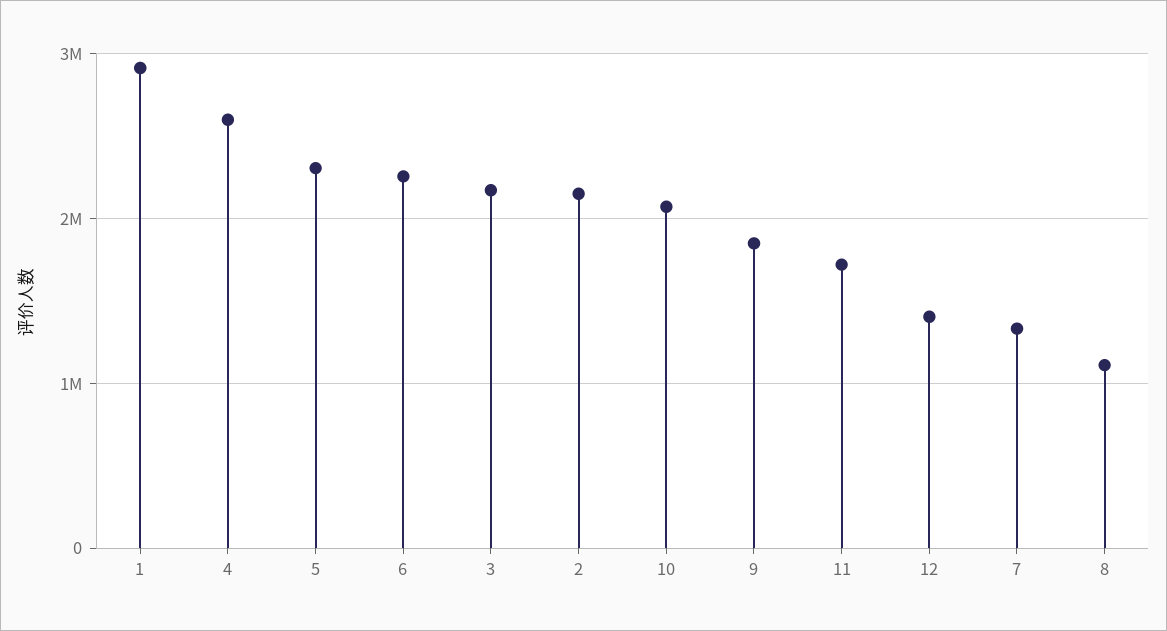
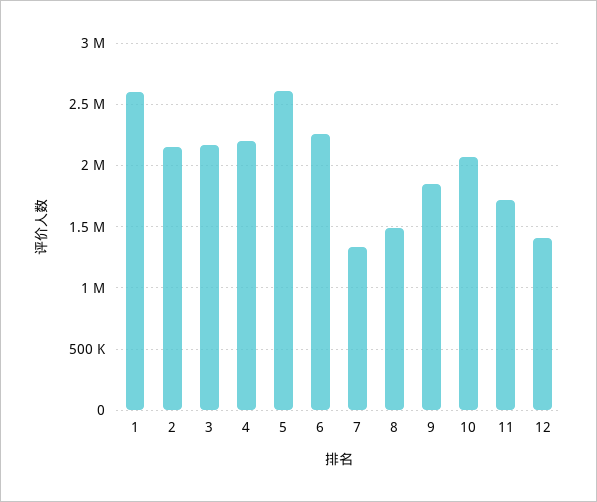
  {
-   "1": 2900000,
+   "1": 2600000,
-   "4": 2600000,
+   "4": 2200000,
-   "5": 2300000,
+   "5": 2600000,
    "6": 2250000,
    "3": 2150000,
    "2": 2150000,
    "10": 2050000,
    "9": 1850000,
    "11": 1700000,
    "12": 1400000,
    "7": 1350000,
-   "8": 1100000
+   "8": 1500000
  }

